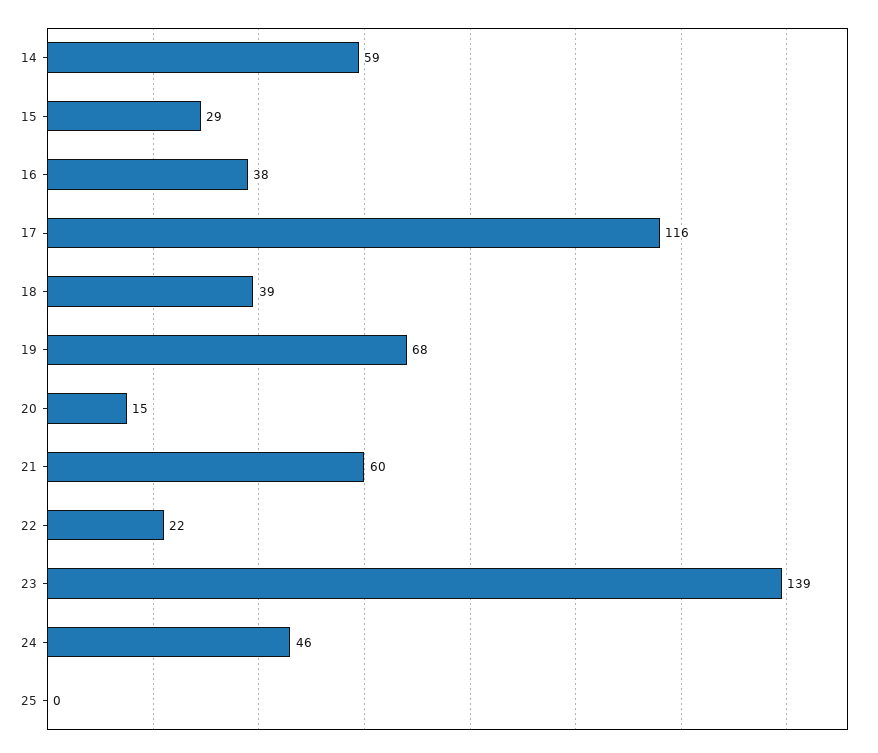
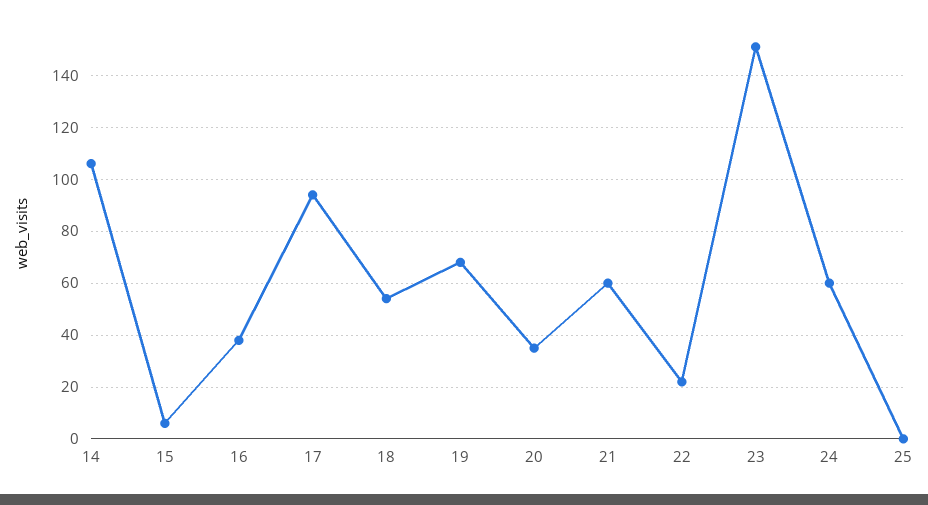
  {
-   "14": 59,
+   "14": 105,
-   "15": 29,
+   "15": 5,
    "16": 38,
-   "17": 116,
+   "17": 95,
-   "18": 39,
+   "18": 55,
    "19": 68,
-   "20": 15,
+   "20": 35,
    "21": 60,
    "22": 22,
-   "23": 139,
+   "23": 150,
-   "24": 46,
+   "24": 60,
    "25": 0
  }

